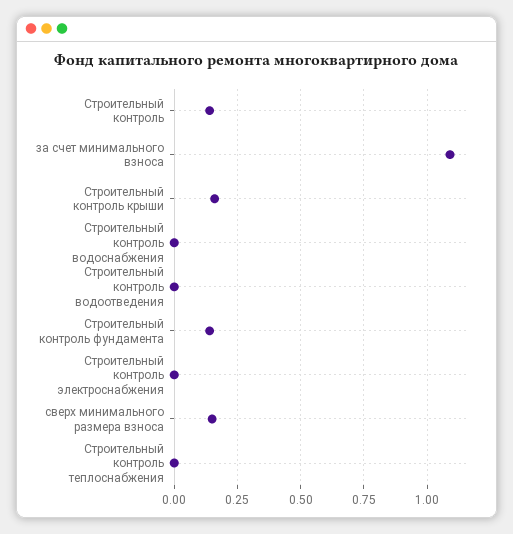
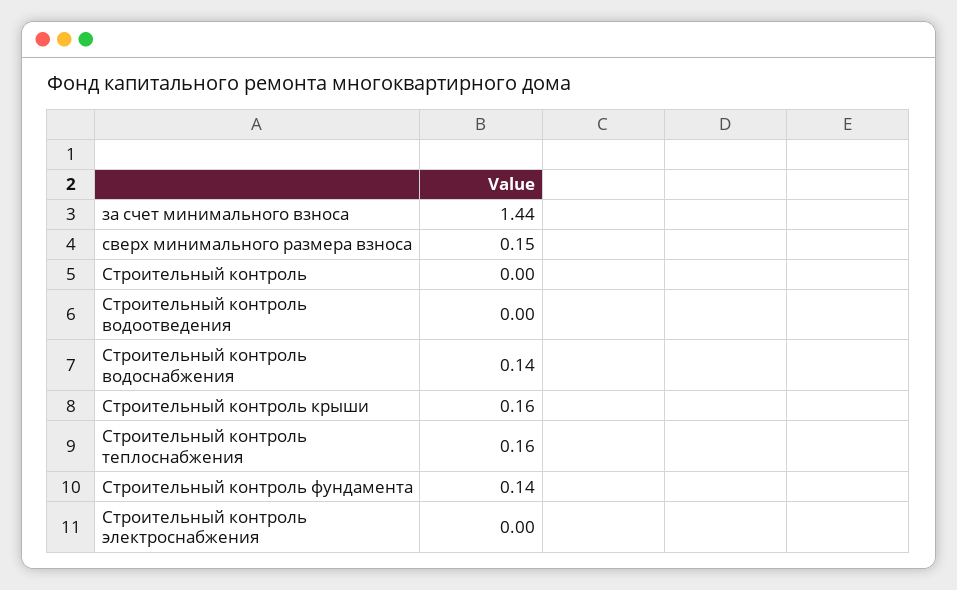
  {
-   "Строительный контроль": 0.15,
+   "Строительный контроль": 0,
-   "за счет минимального взноса": 1.1,
+   "за счет минимального взноса": 1.44,
    "Строительный контроль крыши": 0.16,
-   "Строительный контроль водоснабжения": 0,
+   "Строительный контроль водоснабжения": 0.14,
    "Строительный контроль водоотведения": 0,
    "Строительный контроль фундамента": 0.14,
    "Строительный контроль электроснабжения": 0,
    "сверх минимального размера взноса": 0.15,
-   "Строительный контроль теплоснабжения": 0
+   "Строительный контроль теплоснабжения": 0.16
  }

